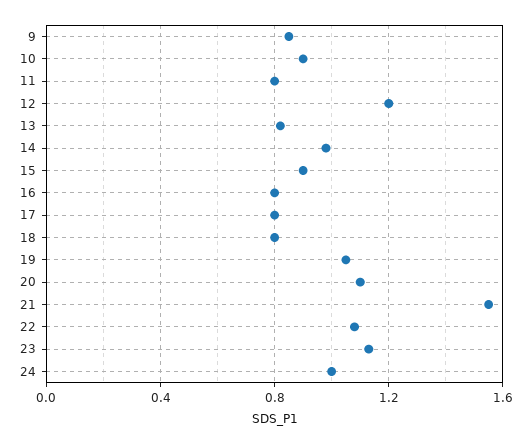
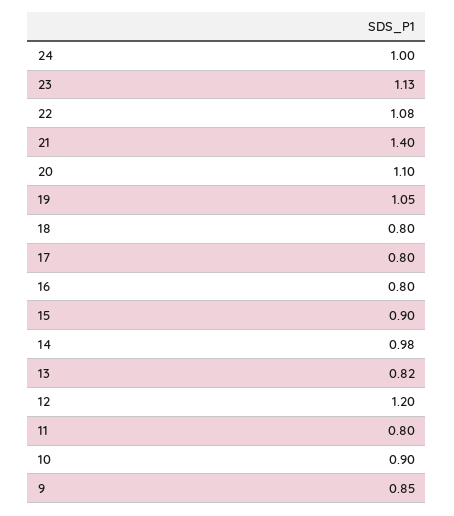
  {
    "9": 0.85,
    "10": 0.9,
    "11": 0.8,
    "12": 1.2,
    "13": 0.82,
    "14": 0.98,
    "15": 0.9,
    "16": 0.8,
    "17": 0.8,
    "18": 0.8,
    "19": 1.05,
    "20": 1.1,
-   "21": 1.55,
+   "21": 1.4,
    "22": 1.08,
    "23": 1.13,
    "24": 1
  }

